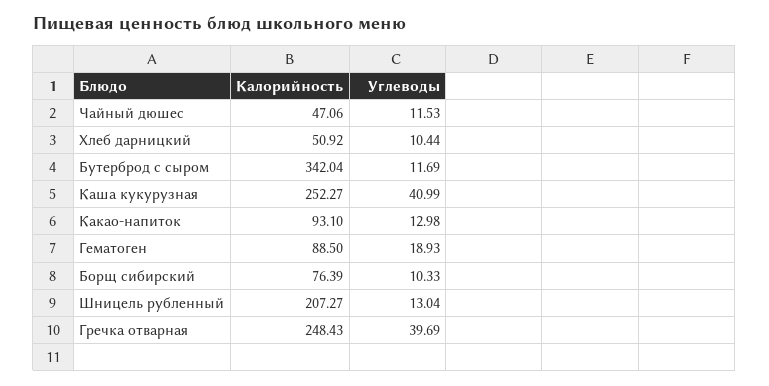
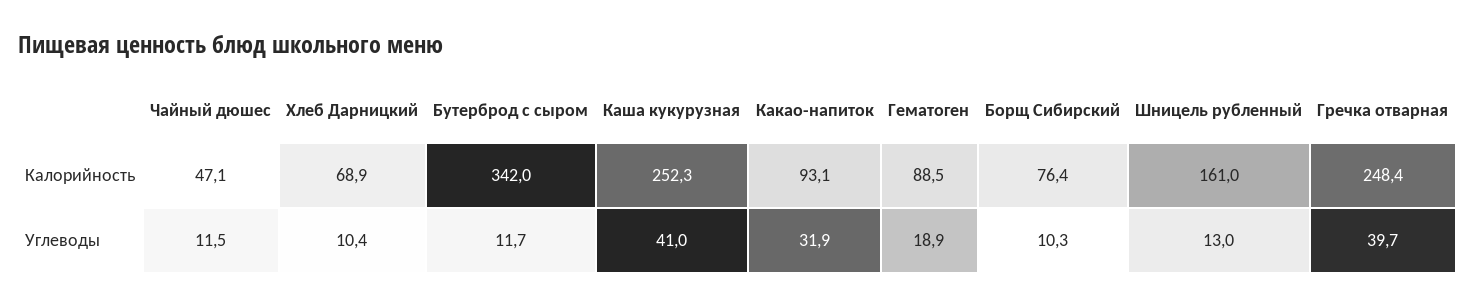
  {
    "Калорийность": {
      "Чайный дюшес": 47.06,
-     "Хлеб дарницкий": 50.92,
+     "Хлеб дарницкий": 68.9,
      "Бутерброд с сыром": 342.04,
      "Каша кукурузная": 252.27,
      "Какао-напиток": 93.1,
      "Гематоген": 88.5,
      "Борщ сибирский": 76.39,
-     "Шницель рубленный": 207.27,
+     "Шницель рубленный": 161,
      "Гречка отварная": 248.43
    },
    "Углеводы": {
      "Чайный дюшес": 11.53,
      "Хлеб дарницкий": 10.44,
      "Бутерброд с сыром": 11.69,
      "Каша кукурузная": 40.99,
-     "Какао-напиток": 12.98,
+     "Какао-напиток": 31.9,
      "Гематоген": 18.93,
      "Борщ сибирский": 10.33,
      "Шницель рубленный": 13.04,
      "Гречка отварная": 39.69
    }
  }

